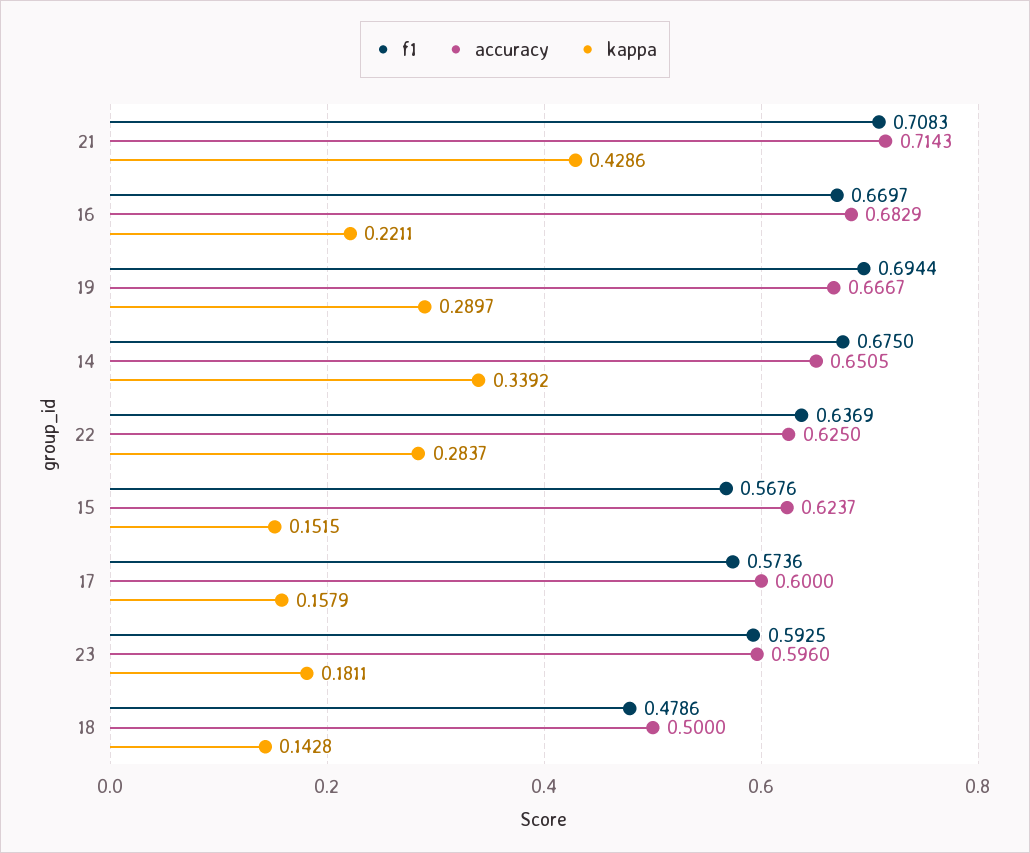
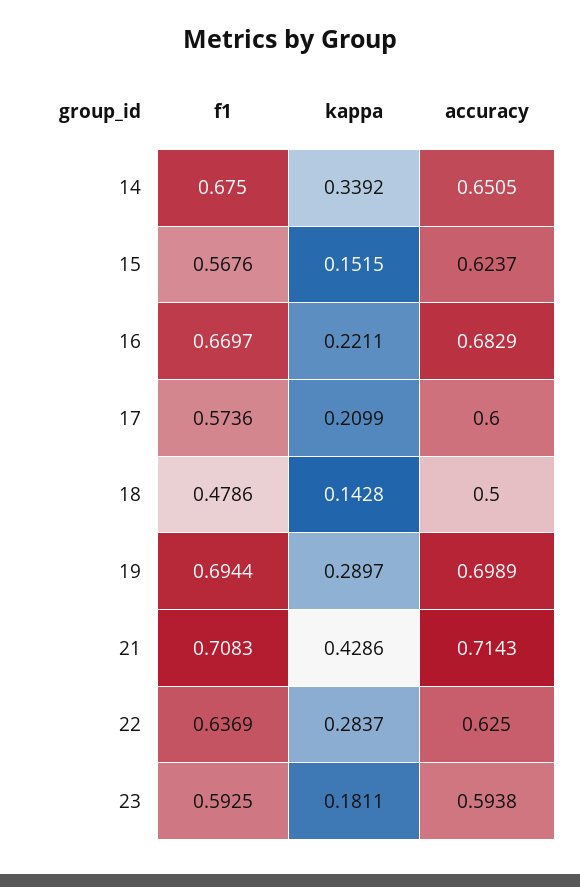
  {
    "f1": {
      "21": 0.7083,
      "16": 0.6697,
      "19": 0.6944,
      "14": 0.675,
      "22": 0.6369,
      "15": 0.5676,
      "17": 0.5736,
      "23": 0.5925,
      "18": 0.4786
    },
    "accuracy": {
      "21": 0.7143,
      "16": 0.6829,
-     "19": 0.6667,
+     "19": 0.6989,
      "14": 0.6505,
      "22": 0.625,
      "15": 0.6237,
      "17": 0.6,
-     "23": 0.596,
+     "23": 0.5938,
      "18": 0.5
    },
    "kappa": {
      "21": 0.4286,
      "16": 0.2211,
      "19": 0.2897,
      "14": 0.3392,
      "22": 0.2837,
      "15": 0.1515,
-     "17": 0.1579,
+     "17": 0.2099,
      "23": 0.1811,
      "18": 0.1428
    }
  }

